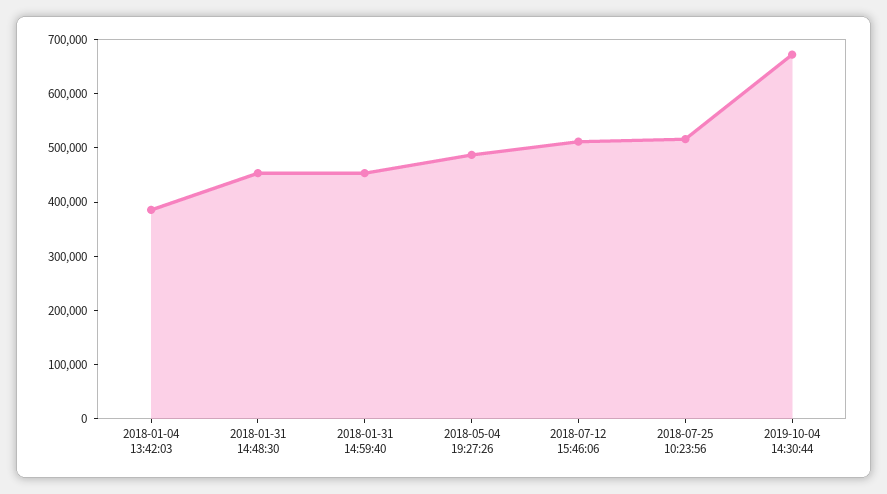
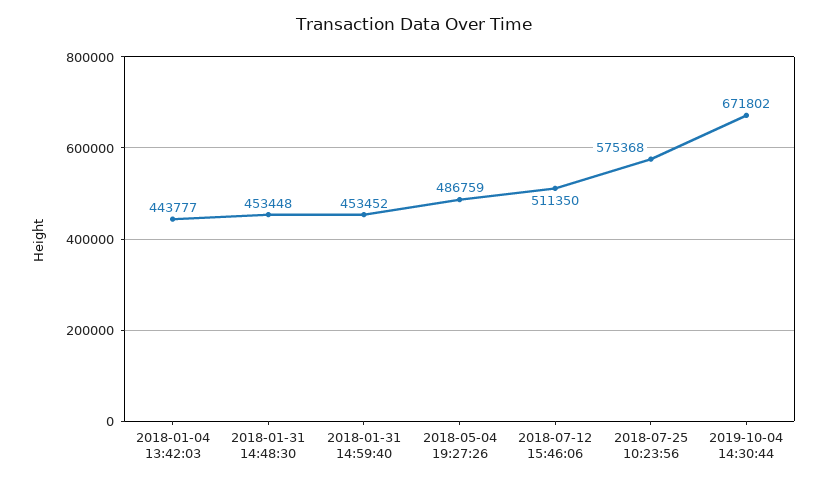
  {
-   "2018-01-04 13:42:03": 380000,
+   "2018-01-04 13:42:03": 443777,
    "2018-01-31 14:48:30": 453448,
    "2018-01-31 14:59:40": 453452,
    "2018-05-04 19:27:26": 486759,
    "2018-07-12 15:46:06": 511350,
-   "2018-07-25 10:23:56": 520000,
+   "2018-07-25 10:23:56": 575368,
    "2019-10-04 14:30:44": 671802
  }

